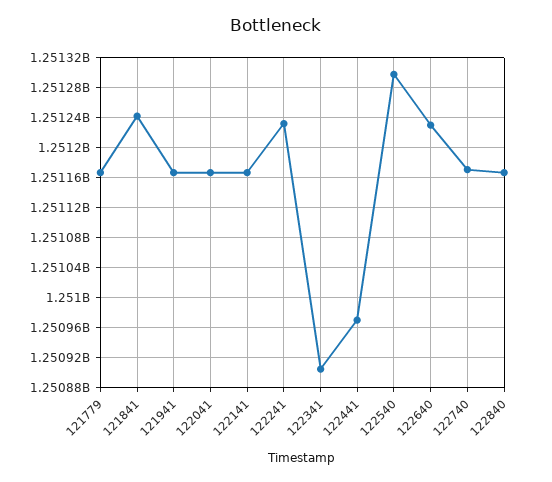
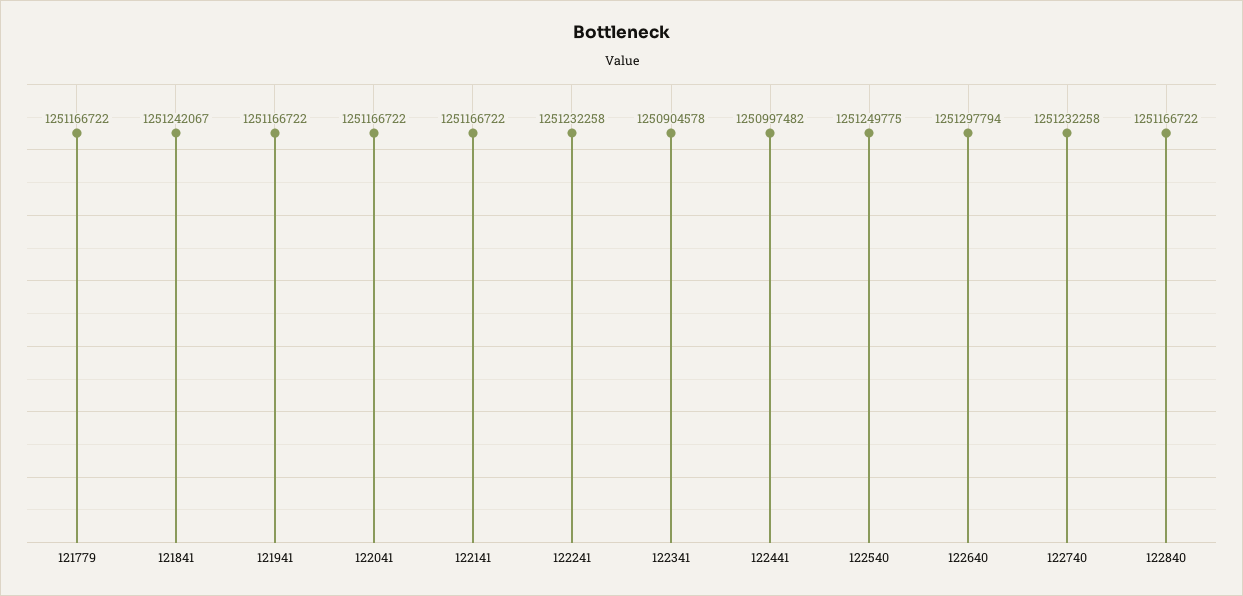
  {
    "121779": 1251166722,
    "121841": 1251242067,
    "121941": 1251166722,
    "122041": 1251166722,
    "122141": 1251166722,
    "122241": 1251232258,
    "122341": 1250904578,
-   "122441": 1250970000,
+   "122441": 1250997482,
-   "122540": 1251300000,
+   "122540": 1251249775,
-   "122640": 1251230000,
+   "122640": 1251297794,
-   "122740": 1251170000,
+   "122740": 1251232258,
    "122840": 1251166722
  }

